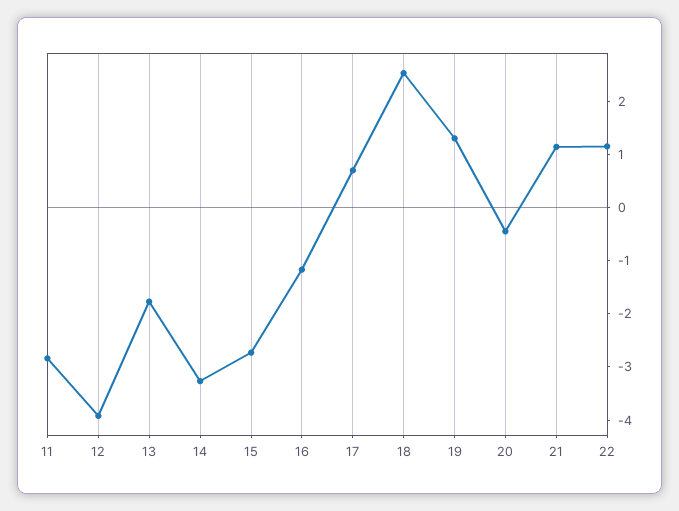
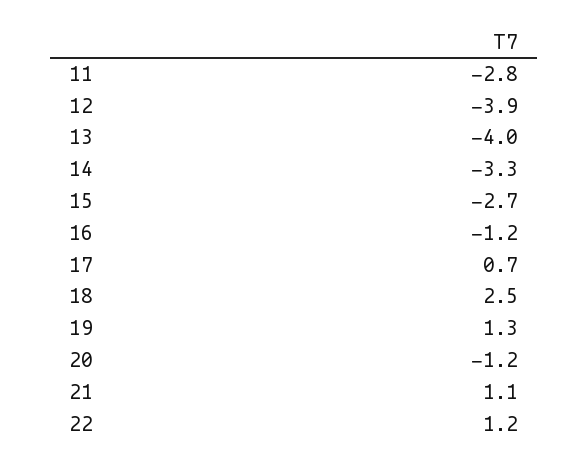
  {
    "11": -2.8,
    "12": -3.9,
-   "13": -1.8,
+   "13": -4,
    "14": -3.3,
    "15": -2.7,
    "16": -1.2,
    "17": 0.7,
    "18": 2.5,
    "19": 1.3,
-   "20": -0.4,
+   "20": -1.2,
    "21": 1.1,
    "22": 1.2
  }

